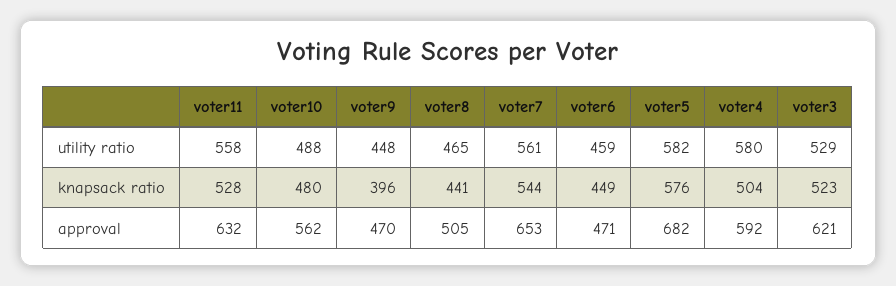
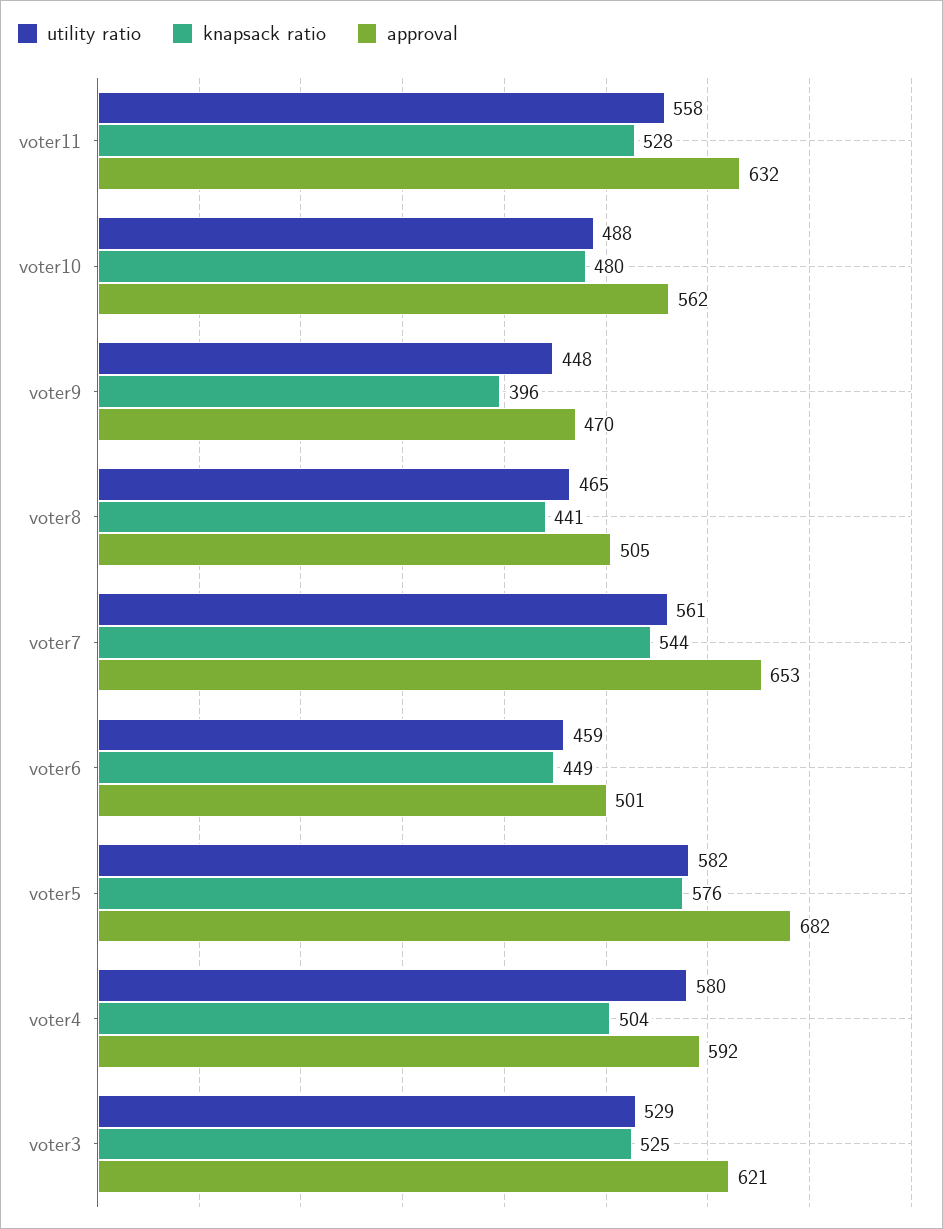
  {
    "utility ratio": {
      "voter11": 558,
      "voter10": 488,
      "voter9": 448,
      "voter8": 465,
      "voter7": 561,
      "voter6": 459,
      "voter5": 582,
      "voter4": 580,
      "voter3": 529
    },
    "knapsack ratio": {
      "voter11": 528,
      "voter10": 480,
      "voter9": 396,
      "voter8": 441,
      "voter7": 544,
      "voter6": 449,
      "voter5": 576,
      "voter4": 504,
-     "voter3": 523
+     "voter3": 525
    },
    "approval": {
      "voter11": 632,
      "voter10": 562,
      "voter9": 470,
      "voter8": 505,
      "voter7": 653,
-     "voter6": 471,
+     "voter6": 501,
      "voter5": 682,
      "voter4": 592,
      "voter3": 621
    }
  }

